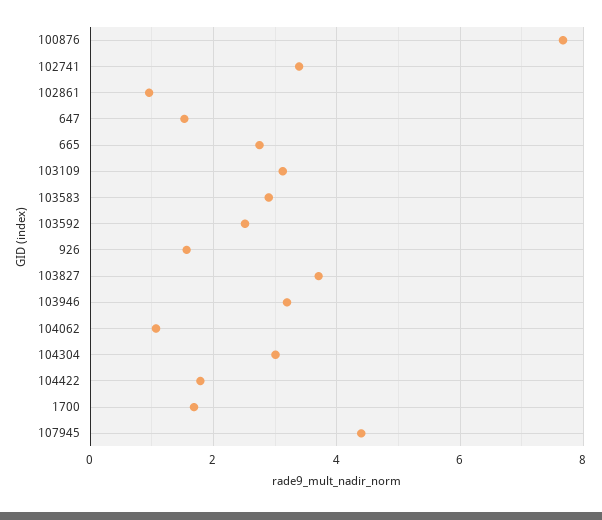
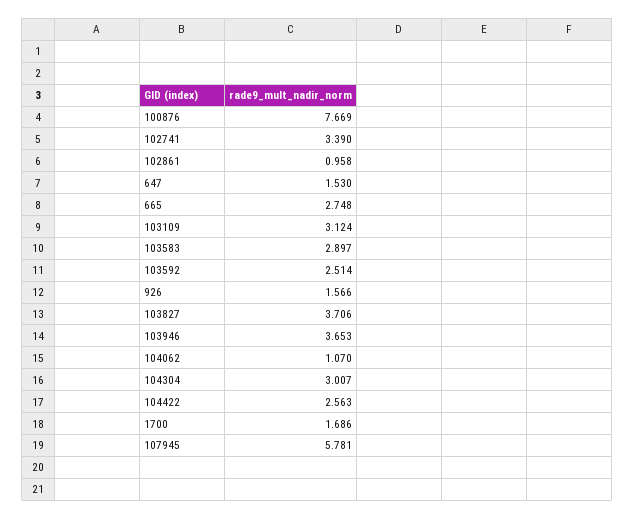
  {
    "100876": 7.669,
    "102741": 3.39,
    "102861": 0.958,
    "647": 1.53,
    "665": 2.748,
    "103109": 3.124,
    "103583": 2.897,
    "103592": 2.514,
    "926": 1.566,
    "103827": 3.706,
-   "103946": 3.2,
+   "103946": 3.653,
    "104062": 1.07,
    "104304": 3.007,
-   "104422": 1.8,
+   "104422": 2.563,
    "1700": 1.686,
-   "107945": 4.4
+   "107945": 5.781
  }

